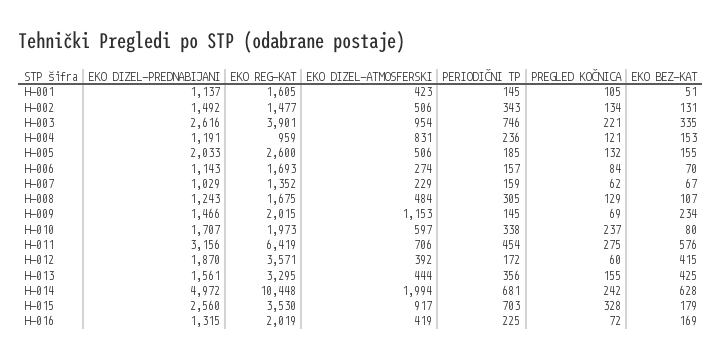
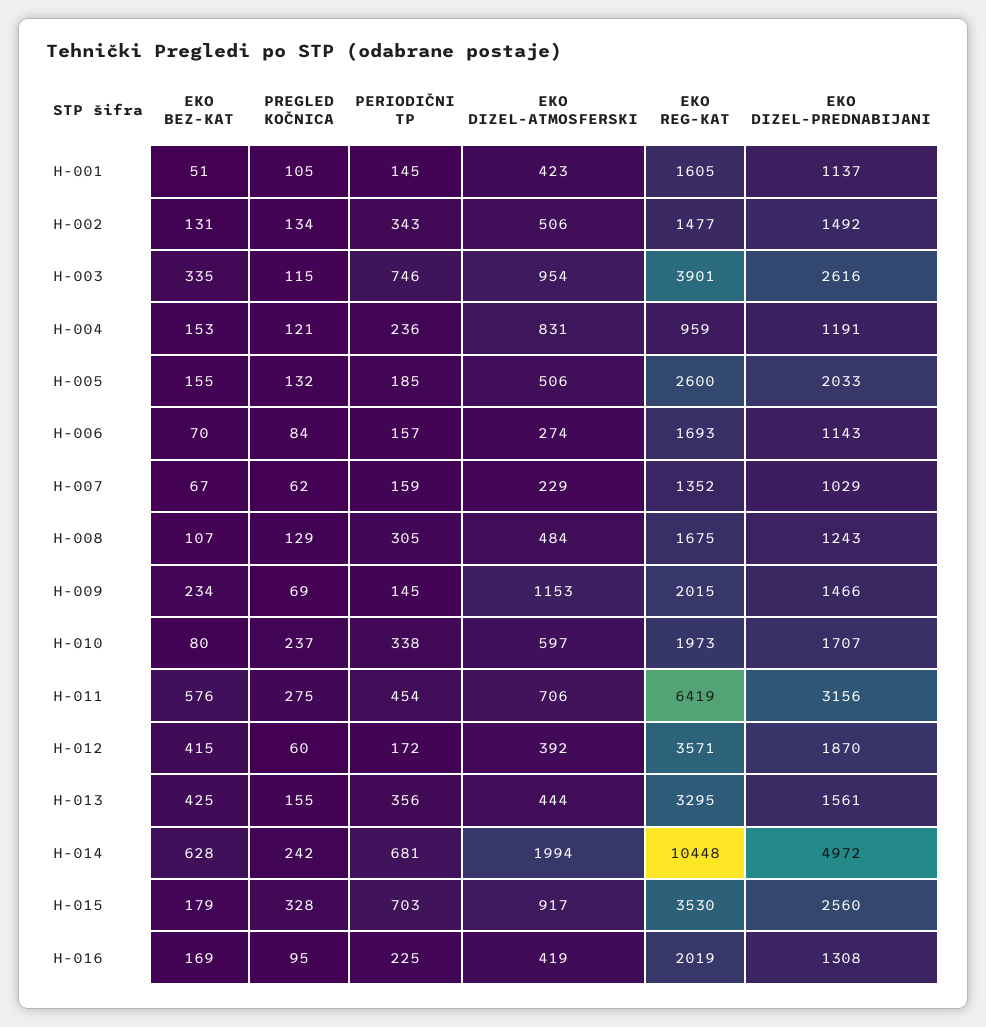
  {
    "EKO DIZEL-PREDNABIJANI": {
      "H-001": 1137,
      "H-002": 1492,
      "H-003": 2616,
      "H-004": 1191,
      "H-005": 2033,
      "H-006": 1143,
      "H-007": 1029,
      "H-008": 1243,
      "H-009": 1466,
      "H-010": 1707,
      "H-011": 3156,
      "H-012": 1870,
      "H-013": 1561,
      "H-014": 4972,
      "H-015": 2560,
-     "H-016": 1315
+     "H-016": 1308
    },
    "EKO REG-KAT": {
      "H-001": 1605,
      "H-002": 1477,
      "H-003": 3901,
      "H-004": 959,
      "H-005": 2600,
      "H-006": 1693,
      "H-007": 1352,
      "H-008": 1675,
      "H-009": 2015,
      "H-010": 1973,
      "H-011": 6419,
      "H-012": 3571,
      "H-013": 3295,
      "H-014": 10448,
      "H-015": 3530,
      "H-016": 2019
    },
    "EKO DIZEL-ATMOSFERSKI": {
      "H-001": 423,
      "H-002": 506,
      "H-003": 954,
      "H-004": 831,
      "H-005": 506,
      "H-006": 274,
      "H-007": 229,
      "H-008": 484,
      "H-009": 1153,
      "H-010": 597,
      "H-011": 706,
      "H-012": 392,
      "H-013": 444,
      "H-014": 1994,
      "H-015": 917,
      "H-016": 419
    },
    "PERIODIČNI TP": {
      "H-001": 145,
      "H-002": 343,
      "H-003": 746,
      "H-004": 236,
      "H-005": 185,
      "H-006": 157,
      "H-007": 159,
      "H-008": 305,
      "H-009": 145,
      "H-010": 338,
      "H-011": 454,
      "H-012": 172,
      "H-013": 356,
      "H-014": 681,
      "H-015": 703,
      "H-016": 225
    },
    "PREGLED KOČNICA": {
      "H-001": 105,
      "H-002": 134,
-     "H-003": 221,
+     "H-003": 115,
      "H-004": 121,
      "H-005": 132,
      "H-006": 84,
      "H-007": 62,
      "H-008": 129,
      "H-009": 69,
      "H-010": 237,
      "H-011": 275,
      "H-012": 60,
      "H-013": 155,
      "H-014": 242,
      "H-015": 328,
-     "H-016": 72
+     "H-016": 95
    },
    "EKO BEZ-KAT": {
      "H-001": 51,
      "H-002": 131,
      "H-003": 335,
      "H-004": 153,
      "H-005": 155,
      "H-006": 70,
      "H-007": 67,
      "H-008": 107,
      "H-009": 234,
      "H-010": 80,
      "H-011": 576,
      "H-012": 415,
      "H-013": 425,
      "H-014": 628,
      "H-015": 179,
      "H-016": 169
    }
  }

